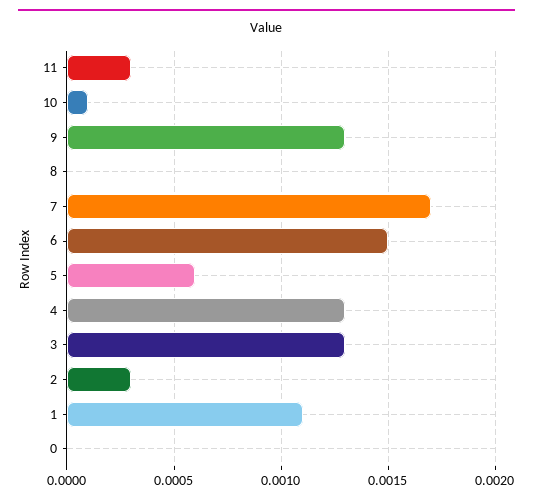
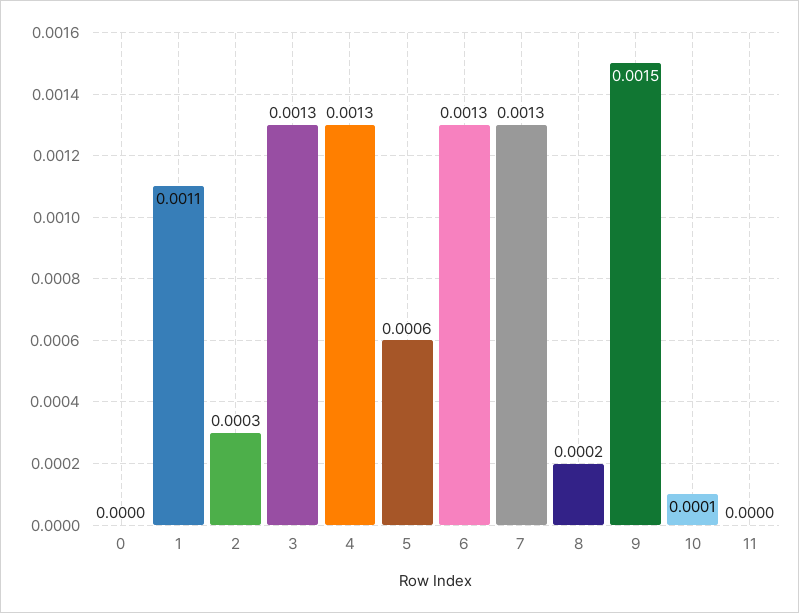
  {
-   "11": 0.0003,
+   "11": 0,
    "10": 0.0001,
-   "9": 0.0013,
+   "9": 0.0015,
-   "8": 0,
+   "8": 0.0002,
-   "7": 0.0017,
+   "7": 0.0013,
-   "6": 0.0015,
+   "6": 0.0013,
    "5": 0.0006,
    "4": 0.0013,
    "3": 0.0013,
    "2": 0.0003,
    "1": 0.0011,
    "0": 0
  }

